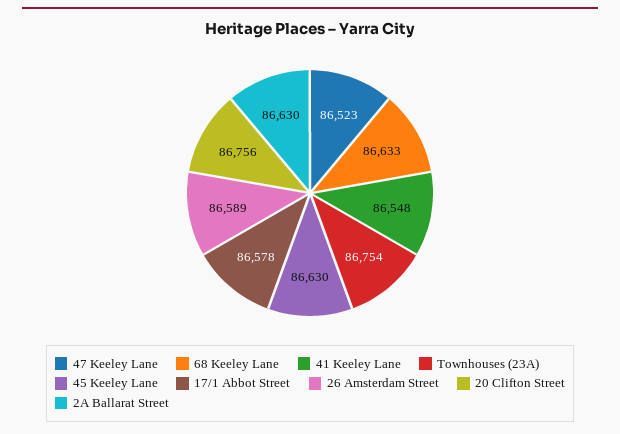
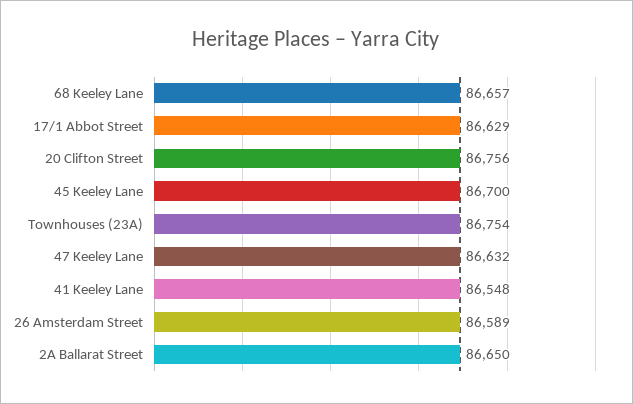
  {
-   "47 Keeley Lane": 86523,
+   "47 Keeley Lane": 86632,
-   "68 Keeley Lane": 86633,
+   "68 Keeley Lane": 86657,
    "41 Keeley Lane": 86548,
    "Townhouses (23A)": 86754,
-   "45 Keeley Lane": 86630,
+   "45 Keeley Lane": 86700,
-   "17/1 Abbot Street": 86578,
+   "17/1 Abbot Street": 86629,
    "26 Amsterdam Street": 86589,
    "20 Clifton Street": 86756,
-   "2A Ballarat Street": 86630
+   "2A Ballarat Street": 86650
  }

